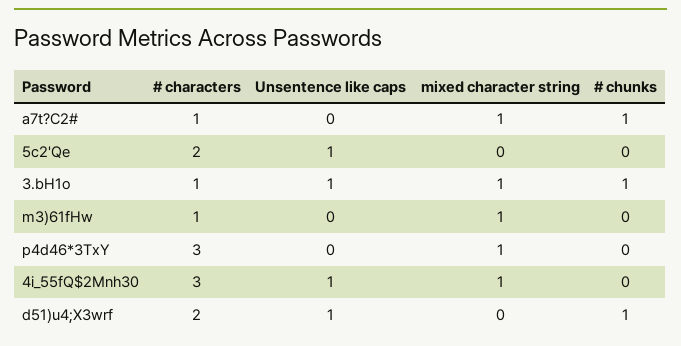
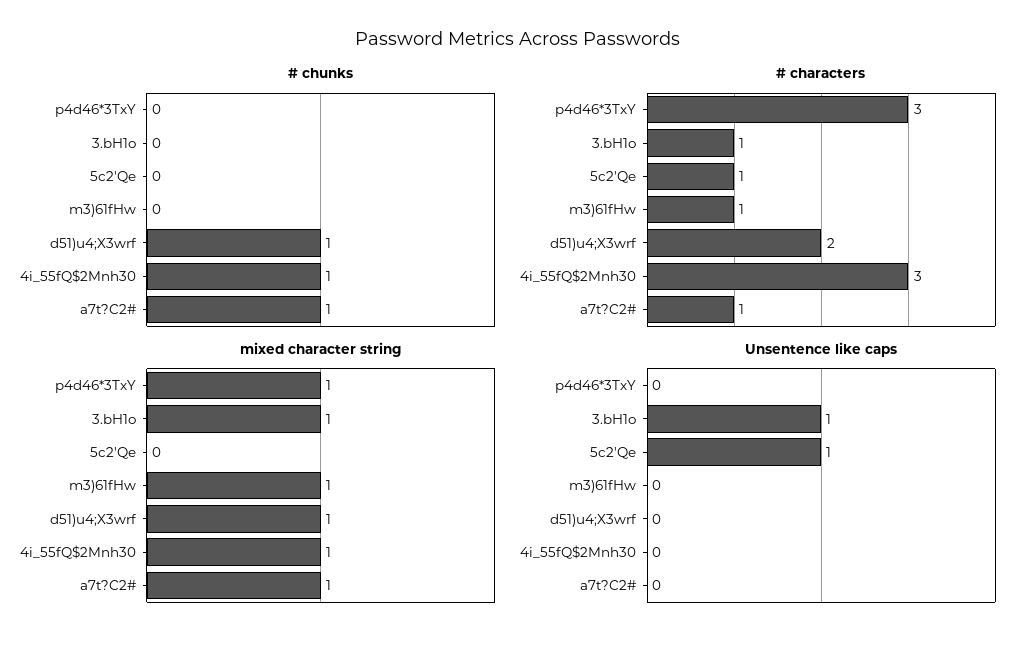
  {
    "# characters": {
      "a7t?C2#": 1,
-     "5c2'Qe": 2,
+     "5c2'Qe": 1,
      "3.bH1o": 1,
      "m3)61fHw": 1,
      "p4d46*3TxY": 3,
      "4i_55fQ$2Mnh30": 3,
      "d51)u4;X3wrf": 2
    },
    "Unsentence like caps": {
      "a7t?C2#": 0,
      "5c2'Qe": 1,
      "3.bH1o": 1,
      "m3)61fHw": 0,
      "p4d46*3TxY": 0,
-     "4i_55fQ$2Mnh30": 1,
+     "4i_55fQ$2Mnh30": 0,
-     "d51)u4;X3wrf": 1
+     "d51)u4;X3wrf": 0
    },
    "mixed character string": {
      "a7t?C2#": 1,
      "5c2'Qe": 0,
      "3.bH1o": 1,
      "m3)61fHw": 1,
      "p4d46*3TxY": 1,
      "4i_55fQ$2Mnh30": 1,
-     "d51)u4;X3wrf": 0
+     "d51)u4;X3wrf": 1
    },
    "# chunks": {
      "a7t?C2#": 1,
      "5c2'Qe": 0,
-     "3.bH1o": 1,
+     "3.bH1o": 0,
      "m3)61fHw": 0,
      "p4d46*3TxY": 0,
-     "4i_55fQ$2Mnh30": 0,
+     "4i_55fQ$2Mnh30": 1,
      "d51)u4;X3wrf": 1
    }
  }

